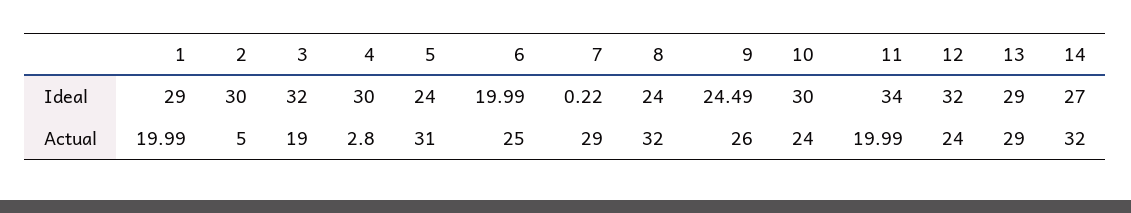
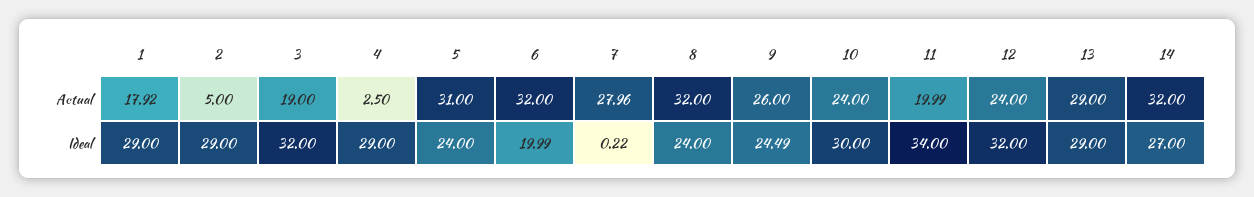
  {
    "1": {
      "Ideal": 29,
-     "Actual": 19.99
+     "Actual": 17.92
    },
    "2": {
-     "Ideal": 30,
+     "Ideal": 29,
      "Actual": 5
    },
    "3": {
      "Ideal": 32,
      "Actual": 19
    },
    "4": {
-     "Ideal": 30,
+     "Ideal": 29,
-     "Actual": 2.8
+     "Actual": 2.5
    },
    "5": {
      "Ideal": 24,
      "Actual": 31
    },
    "6": {
      "Ideal": 19.99,
-     "Actual": 25
+     "Actual": 32
    },
    "7": {
      "Ideal": 0.22,
-     "Actual": 29
+     "Actual": 27.96
    },
    "8": {
      "Ideal": 24,
      "Actual": 32
    },
    "9": {
      "Ideal": 24.49,
      "Actual": 26
    },
    "10": {
      "Ideal": 30,
      "Actual": 24
    },
    "11": {
      "Ideal": 34,
      "Actual": 19.99
    },
    "12": {
      "Ideal": 32,
      "Actual": 24
    },
    "13": {
      "Ideal": 29,
      "Actual": 29
    },
    "14": {
      "Ideal": 27,
      "Actual": 32
    }
  }

